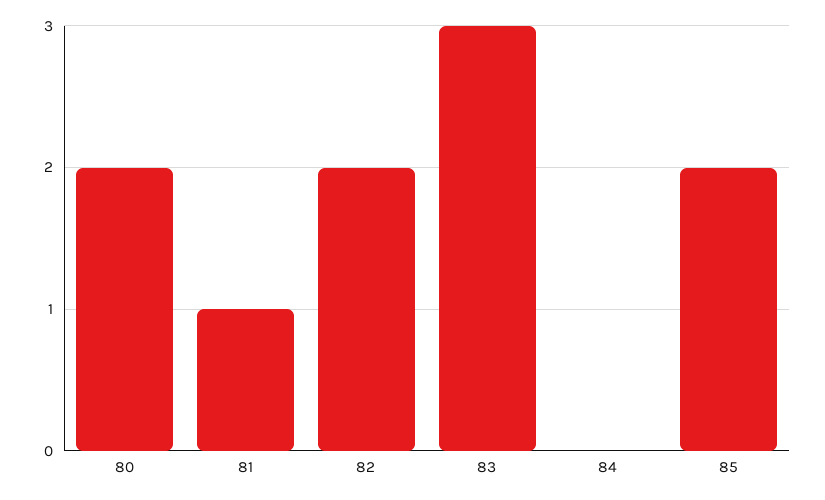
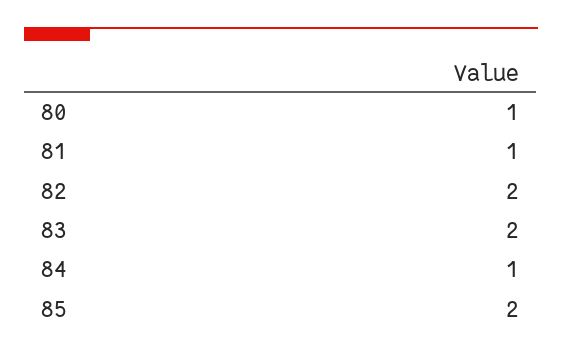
  {
-   "80": 2,
+   "80": 1,
    "81": 1,
    "82": 2,
-   "83": 3,
+   "83": 2,
-   "84": 0,
+   "84": 1,
    "85": 2
  }

